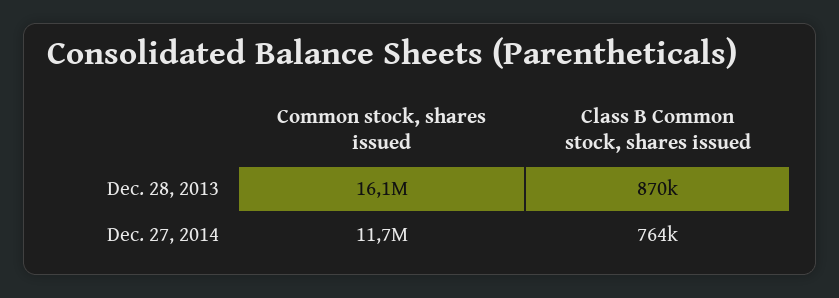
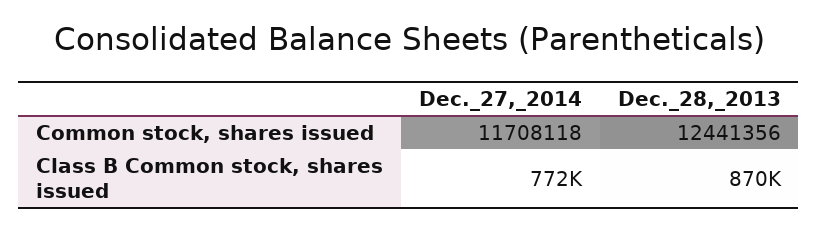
  {
    "Common stock, shares issued": {
-     "Dec. 28, 2013": 16100000,
+     "Dec. 28, 2013": 12441356,
      "Dec. 27, 2014": 11708118
    },
    "Class B Common stock, shares issued": {
      "Dec. 28, 2013": 870000,
-     "Dec. 27, 2014": 764000
+     "Dec. 27, 2014": 772000
    }
  }

